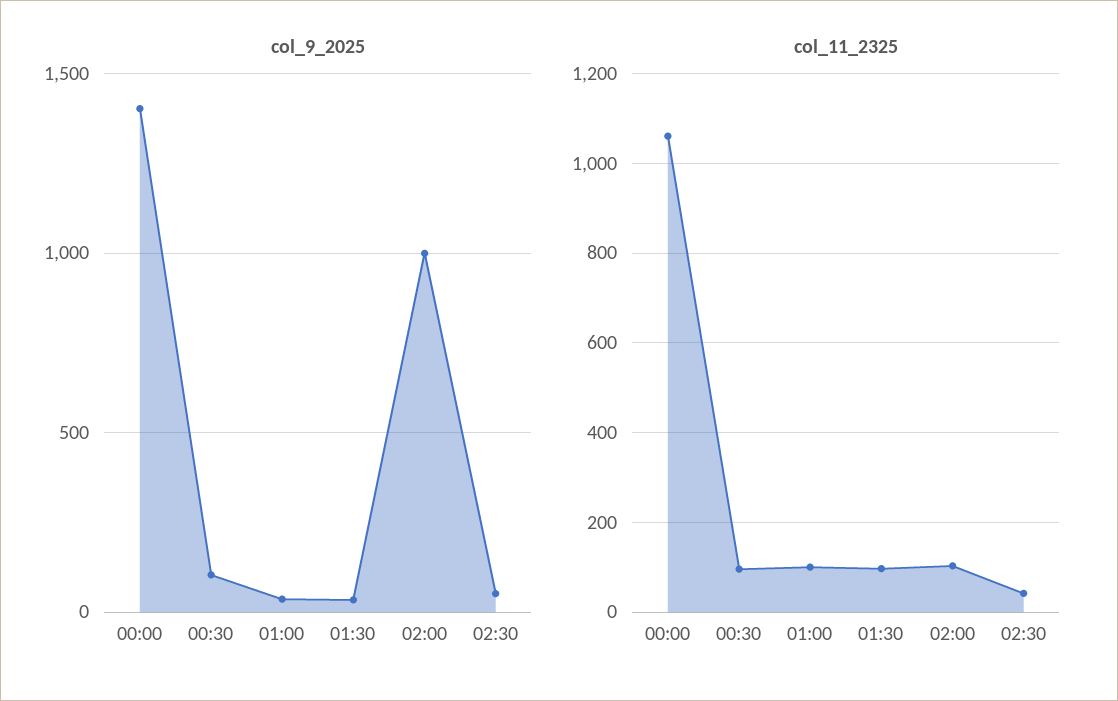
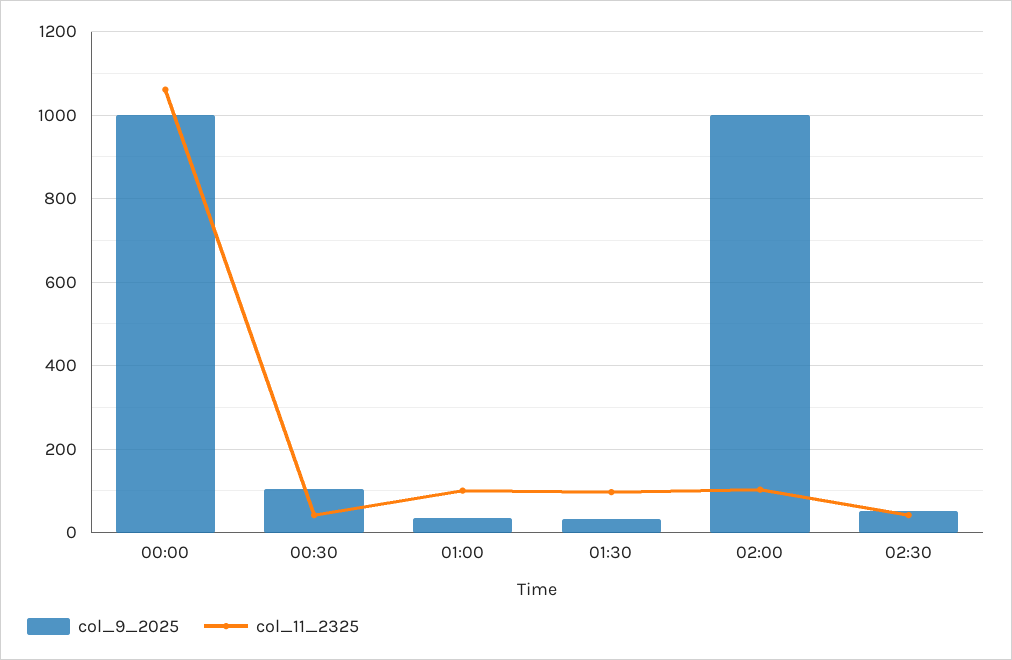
  {
    "col_9_2025": {
-     "00:00": 1400,
+     "00:00": 1000,
      "00:30": 100,
      "01:00": 40,
      "01:30": 40,
      "02:00": 1000,
      "02:30": 60
    },
    "col_11_2325": {
      "00:00": 1060,
-     "00:30": 100,
+     "00:30": 40,
      "01:00": 100,
      "01:30": 100,
      "02:00": 100,
      "02:30": 40
    }
  }

